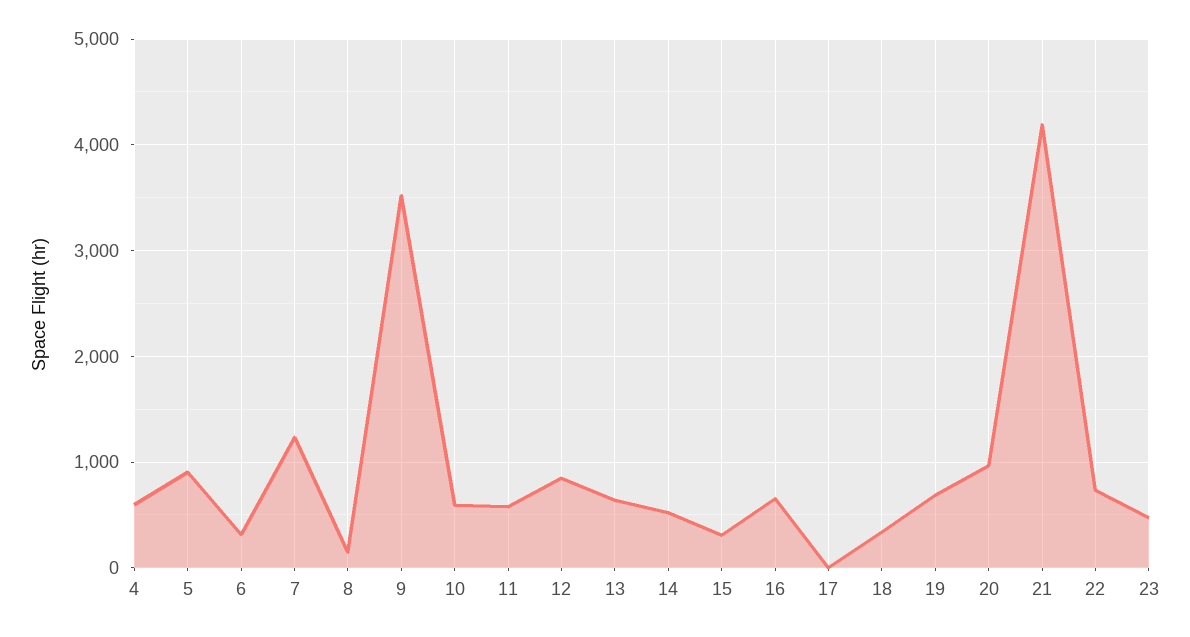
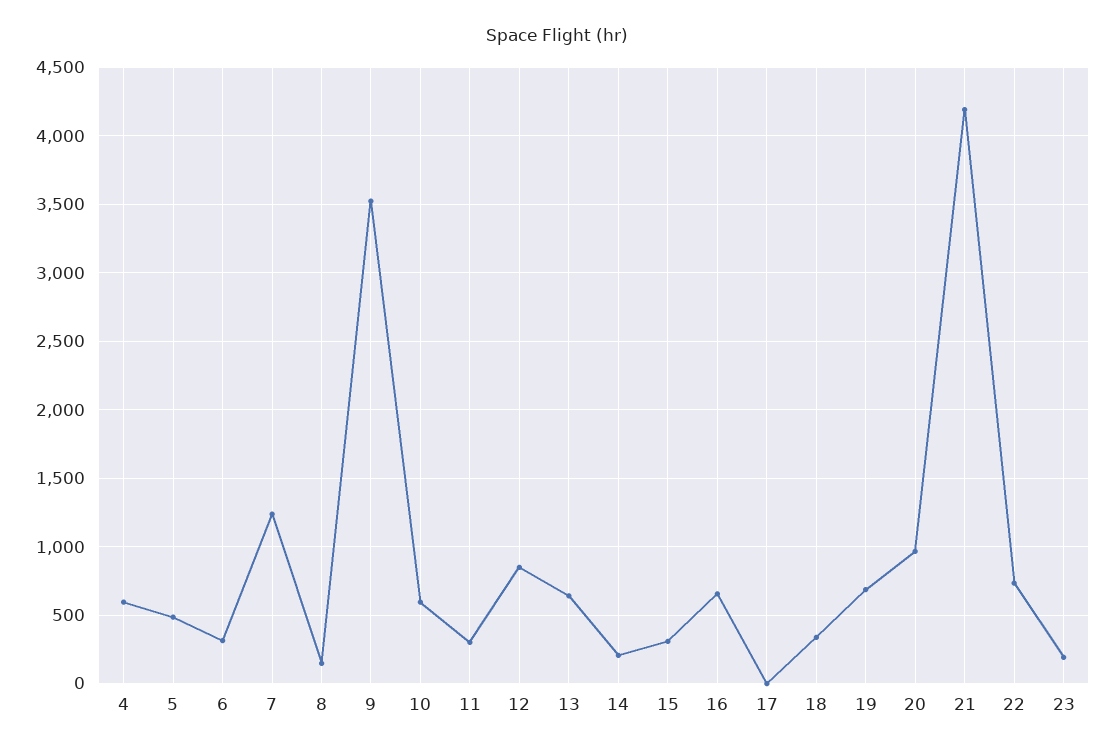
  {
    "4": 600,
-   "5": 900,
+   "5": 500,
    "6": 300,
    "7": 1250,
    "8": 150,
    "9": 3500,
    "10": 600,
-   "11": 600,
+   "11": 300,
    "12": 850,
    "13": 650,
-   "14": 500,
+   "14": 200,
    "15": 300,
    "16": 650,
    "17": 0,
    "18": 350,
    "19": 700,
    "20": 950,
    "21": 4200,
    "22": 750,
-   "23": 500
+   "23": 200
  }

